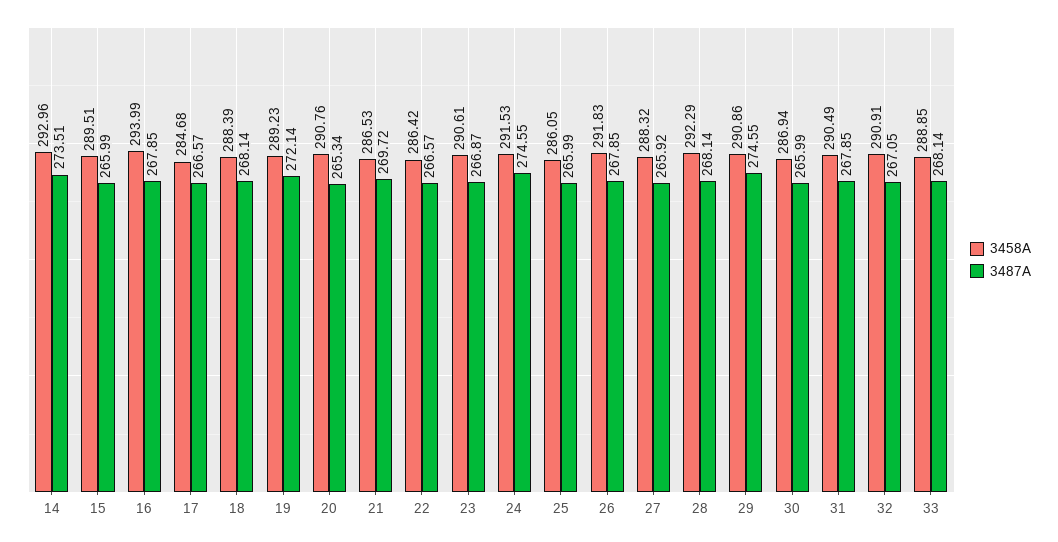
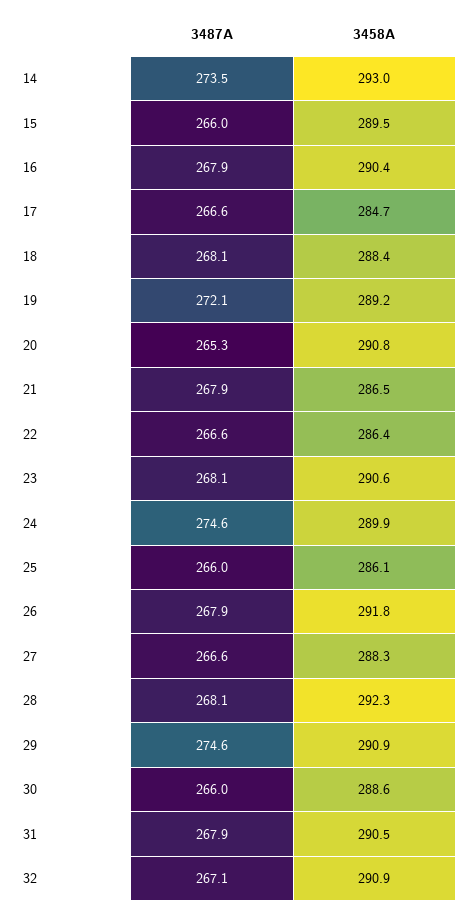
  {
    "3458A": {
      "14": 292.96,
      "15": 289.51,
-     "16": 293.99,
+     "16": 290.4,
      "17": 284.68,
      "18": 288.39,
      "19": 289.23,
      "20": 290.76,
      "21": 286.53,
      "22": 286.42,
      "23": 290.61,
-     "24": 291.53,
+     "24": 289.9,
      "25": 286.05,
      "26": 291.83,
      "27": 288.32,
      "28": 292.29,
      "29": 290.86,
-     "30": 286.94,
+     "30": 288.6,
      "31": 290.49,
-     "32": 290.91,
+     "32": 290.91
-     "33": 288.85
    },
    "3487A": {
      "14": 273.51,
      "15": 265.99,
      "16": 267.85,
      "17": 266.57,
      "18": 268.14,
      "19": 272.14,
      "20": 265.34,
-     "21": 269.72,
+     "21": 267.9,
      "22": 266.57,
-     "23": 266.87,
+     "23": 268.1,
      "24": 274.55,
      "25": 265.99,
      "26": 267.85,
-     "27": 265.92,
+     "27": 266.6,
      "28": 268.14,
      "29": 274.55,
      "30": 265.99,
      "31": 267.85,
-     "32": 267.05,
+     "32": 267.05
-     "33": 268.14
    }
  }

